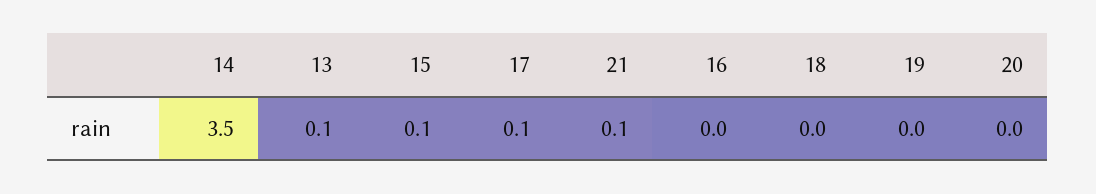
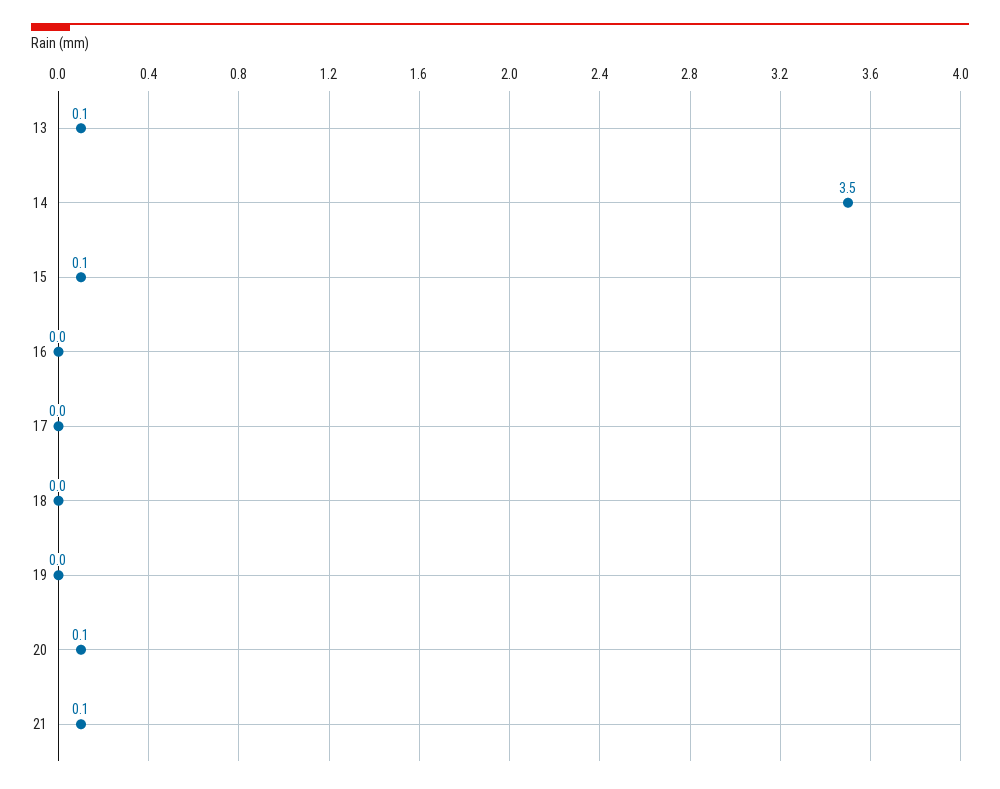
  {
    "14": 3.5,
    "13": 0.1,
    "15": 0.1,
-   "17": 0.1,
+   "17": 0,
    "21": 0.1,
    "16": 0,
    "18": 0,
    "19": 0,
-   "20": 0
+   "20": 0.1
  }

